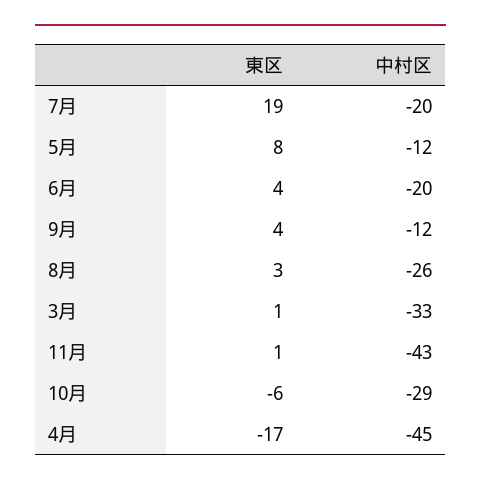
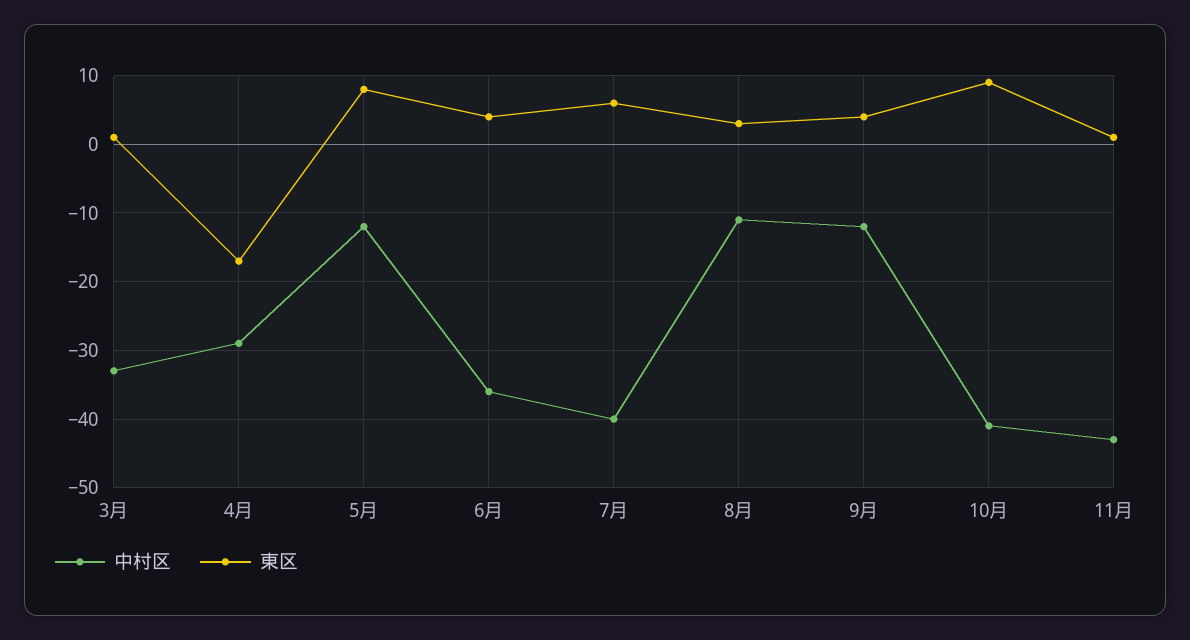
  {
    "東区": {
-     "7月": 19,
+     "7月": 6,
      "5月": 8,
      "6月": 4,
      "9月": 4,
      "8月": 3,
      "3月": 1,
      "11月": 1,
-     "10月": -6,
+     "10月": 9,
      "4月": -17
    },
    "中村区": {
-     "7月": -20,
+     "7月": -40,
      "5月": -12,
-     "6月": -20,
+     "6月": -36,
      "9月": -12,
-     "8月": -26,
+     "8月": -11,
      "3月": -33,
      "11月": -43,
-     "10月": -29,
+     "10月": -41,
-     "4月": -45
+     "4月": -29
    }
  }

